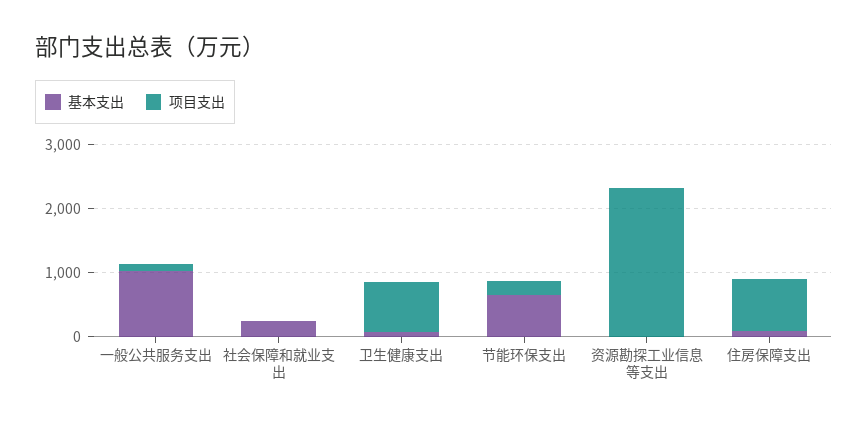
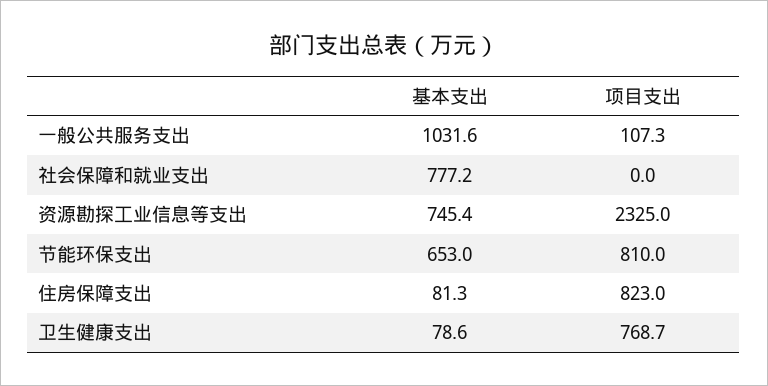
  {
    "基本支出": {
      "一般公共服务支出": 1031.6,
-     "社会保障和就业支出": 200,
+     "社会保障和就业支出": 777.2,
      "卫生健康支出": 78.6,
      "节能环保支出": 653,
-     "资源勘探工业信息等支出": 0,
+     "资源勘探工业信息等支出": 745.4,
      "住房保障支出": 81.3
    },
    "项目支出": {
      "一般公共服务支出": 107.3,
      "社会保障和就业支出": 0,
      "卫生健康支出": 768.7,
-     "节能环保支出": 200,
+     "节能环保支出": 810,
      "资源勘探工业信息等支出": 2325,
      "住房保障支出": 823
    }
  }

